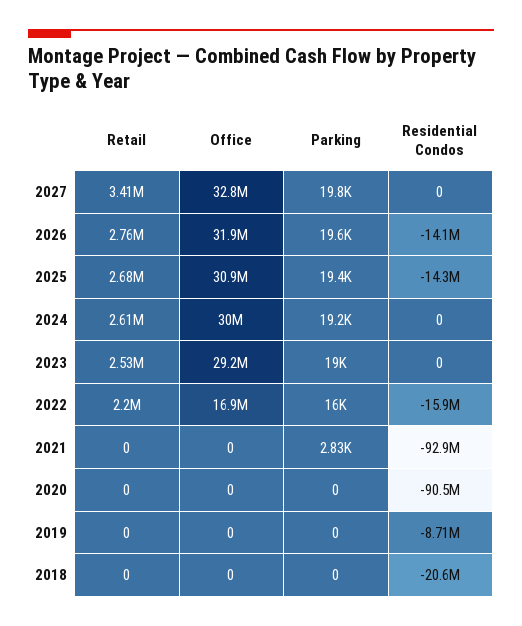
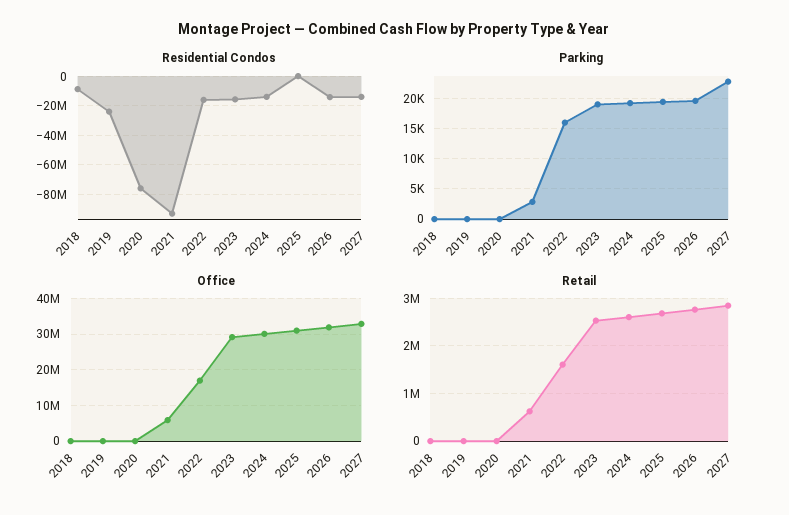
  {
    "Retail": {
-     "2027": 3410000,
+     "2027": 2800000,
      "2026": 2760000,
      "2025": 2680000,
      "2024": 2610000,
      "2023": 2530000,
-     "2022": 2200000,
+     "2022": 1600000,
-     "2021": 0,
+     "2021": 600000,
      "2020": 0,
      "2019": 0,
      "2018": 0
    },
    "Office": {
      "2027": 32800000,
      "2026": 31900000,
      "2025": 30900000,
      "2024": 30000000,
      "2023": 29200000,
      "2022": 16900000,
-     "2021": 0,
+     "2021": 6000000,
      "2020": 0,
      "2019": 0,
      "2018": 0
    },
    "Parking": {
-     "2027": 19800,
+     "2027": 23000,
      "2026": 19600,
      "2025": 19400,
      "2024": 19200,
      "2023": 19000,
      "2022": 16000,
      "2021": 2830,
      "2020": 0,
      "2019": 0,
      "2018": 0
    },
    "Residential Condos": {
-     "2027": 0,
+     "2027": -15000000,
      "2026": -14100000,
-     "2025": -14300000,
+     "2025": 0,
-     "2024": 0,
+     "2024": -15000000,
-     "2023": 0,
+     "2023": -15000000,
      "2022": -15900000,
      "2021": -92900000,
-     "2020": -90500000,
+     "2020": -75000000,
-     "2019": -8710000,
+     "2019": -25000000,
-     "2018": -20600000
+     "2018": -10000000
    }
  }

